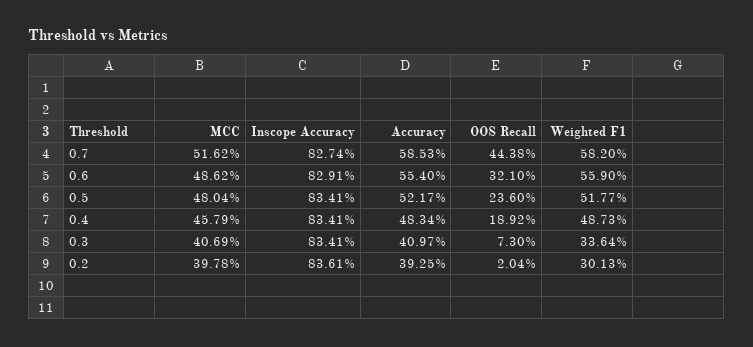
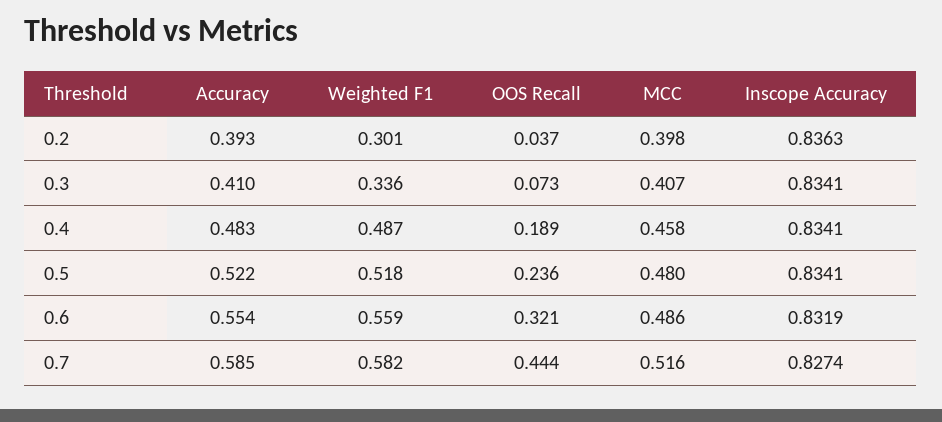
  {
    "MCC": {
      "0.7": 0.5162,
      "0.6": 0.4862,
      "0.5": 0.4804,
      "0.4": 0.4579,
      "0.3": 0.4069,
      "0.2": 0.3978
    },
    "Inscope Accuracy": {
      "0.7": 0.8274,
-     "0.6": 0.8291,
+     "0.6": 0.8319,
      "0.5": 0.8341,
      "0.4": 0.8341,
      "0.3": 0.8341,
-     "0.2": 0.8361
+     "0.2": 0.8363
    },
    "Accuracy": {
      "0.7": 0.5853,
      "0.6": 0.554,
      "0.5": 0.5217,
      "0.4": 0.4834,
      "0.3": 0.4097,
      "0.2": 0.3925
    },
    "OOS Recall": {
      "0.7": 0.4438,
      "0.6": 0.321,
      "0.5": 0.236,
      "0.4": 0.1892,
      "0.3": 0.073,
-     "0.2": 0.0204
+     "0.2": 0.037
    },
    "Weighted F1": {
      "0.7": 0.582,
      "0.6": 0.559,
      "0.5": 0.5177,
      "0.4": 0.4873,
      "0.3": 0.3364,
      "0.2": 0.3013
    }
  }

